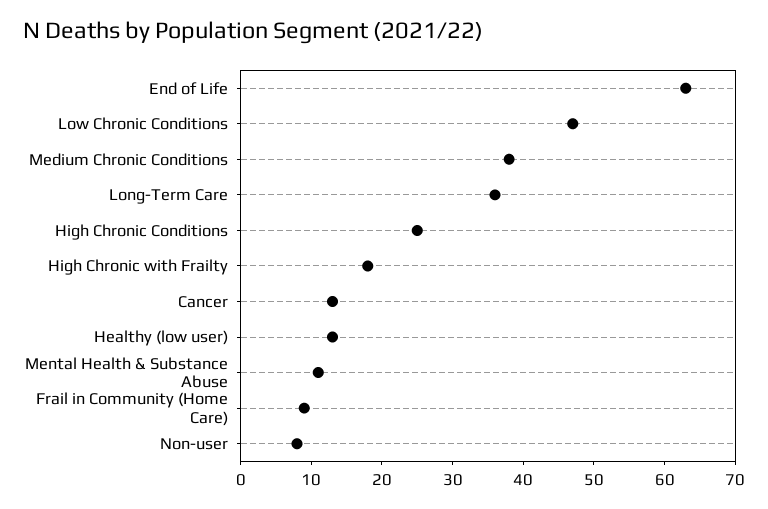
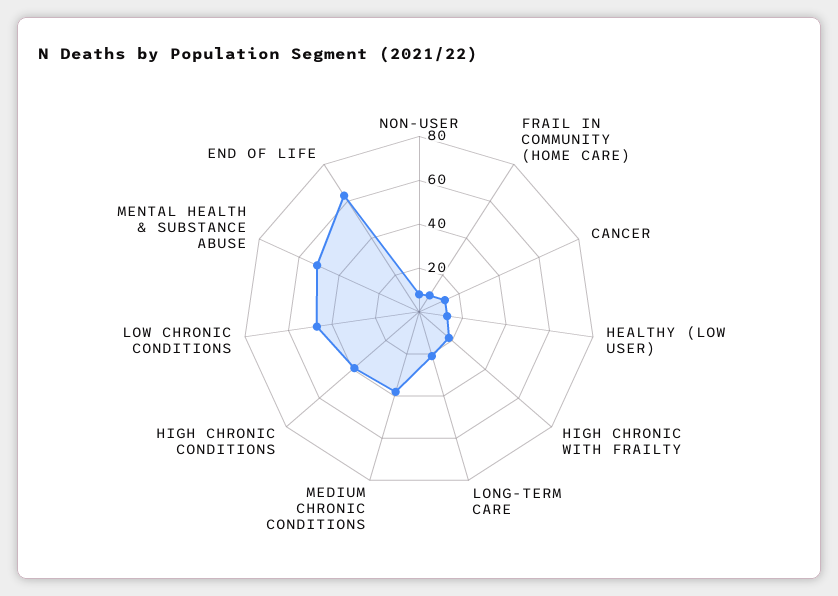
  {
    "End of Life": 65,
    "Low Chronic Conditions": 45,
    "Medium Chronic Conditions": 40,
-   "Long-Term Care": 35,
+   "Long-Term Care": 20,
-   "High Chronic Conditions": 25,
+   "High Chronic Conditions": 40,
    "High Chronic with Frailty": 20,
    "Cancer": 15,
    "Healthy (low user)": 15,
-   "Mental Health & Substance Abuse": 10,
+   "Mental Health & Substance Abuse": 50,
    "Frail in Community (Home Care)": 10,
    "Non-user": 10
  }

